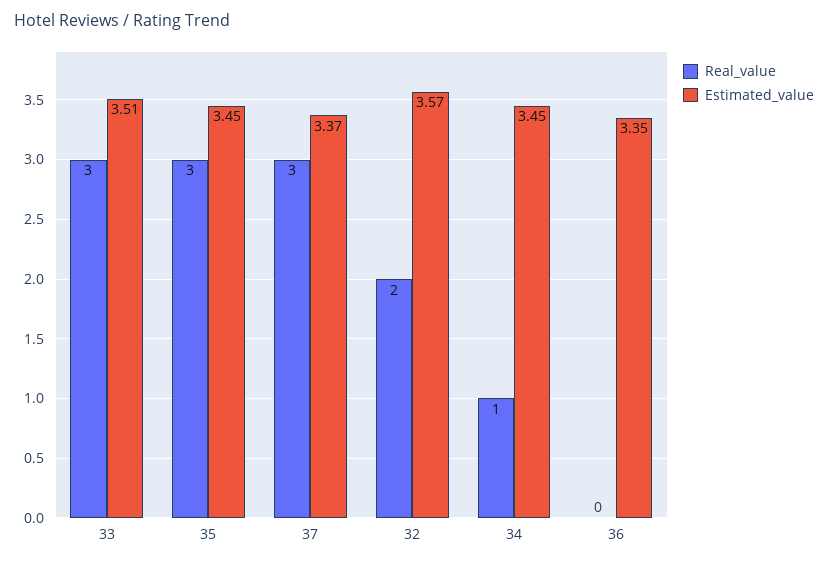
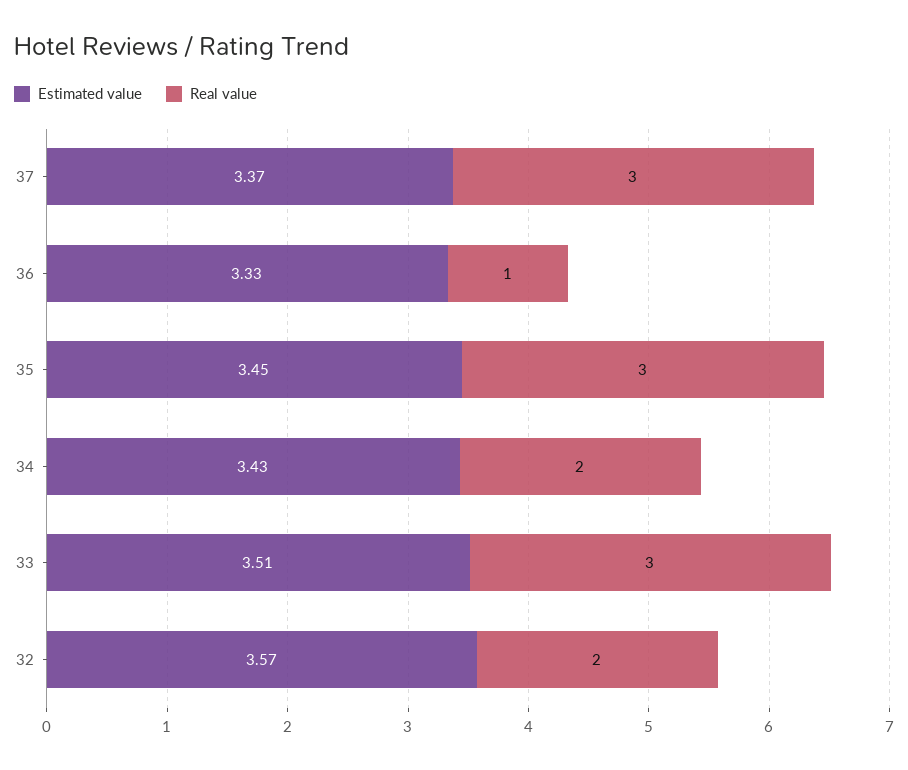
  {
    "Real_value": {
      "33": 3,
      "35": 3,
      "37": 3,
      "32": 2,
-     "34": 1,
+     "34": 2,
-     "36": 0
+     "36": 1
    },
    "Estimated_value": {
      "33": 3.51,
      "35": 3.45,
      "37": 3.37,
      "32": 3.57,
-     "34": 3.45,
+     "34": 3.43,
-     "36": 3.35
+     "36": 3.33
    }
  }

